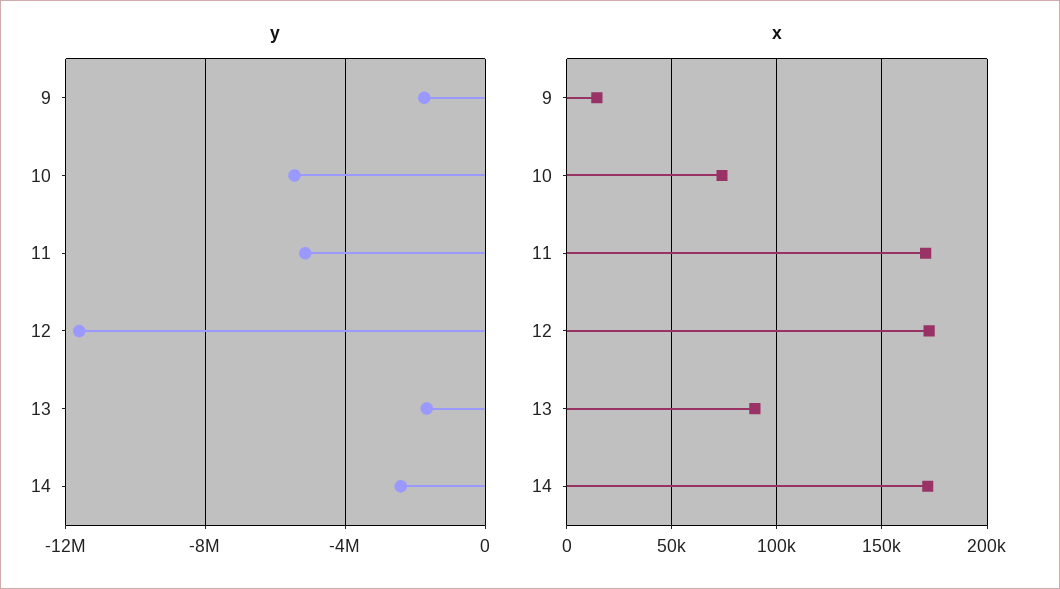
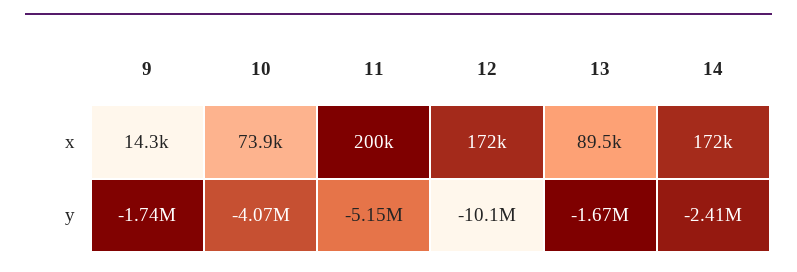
  {
    "y": {
      "9": -1740000,
-     "10": -5500000,
+     "10": -4070000,
      "11": -5150000,
-     "12": -11500000,
+     "12": -10100000,
      "13": -1670000,
      "14": -2410000
    },
    "x": {
      "9": 14300,
      "10": 73900,
-     "11": 170000,
+     "11": 200000,
      "12": 172000,
      "13": 89500,
      "14": 172000
    }
  }

